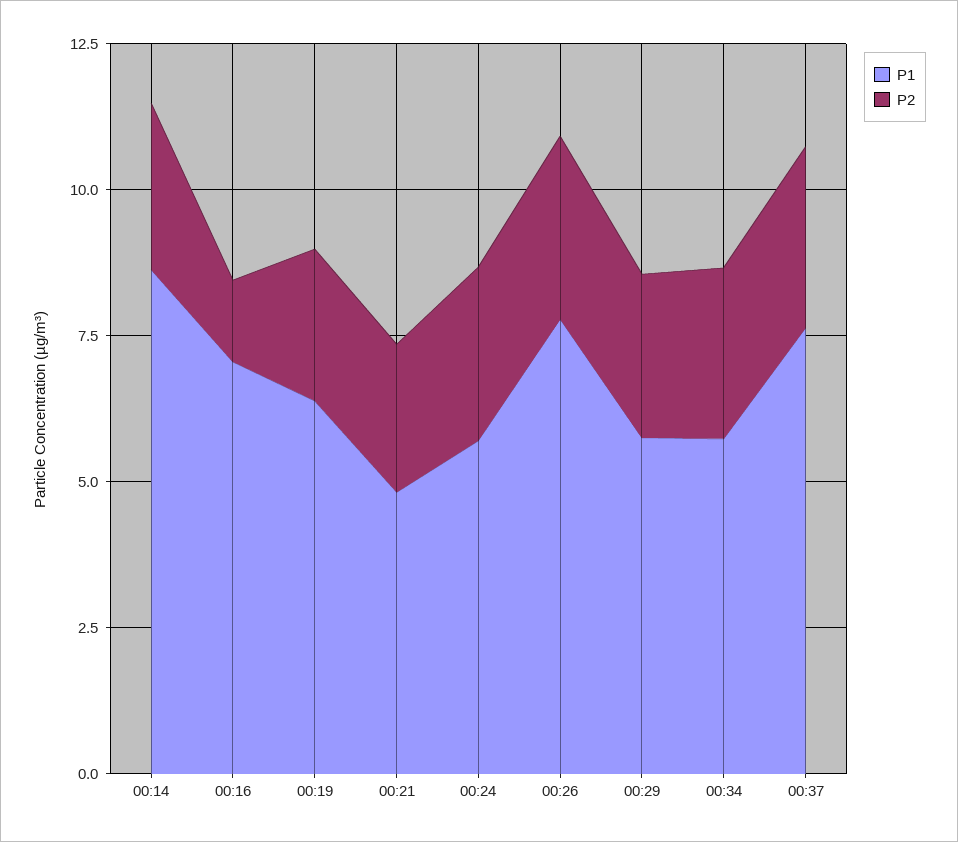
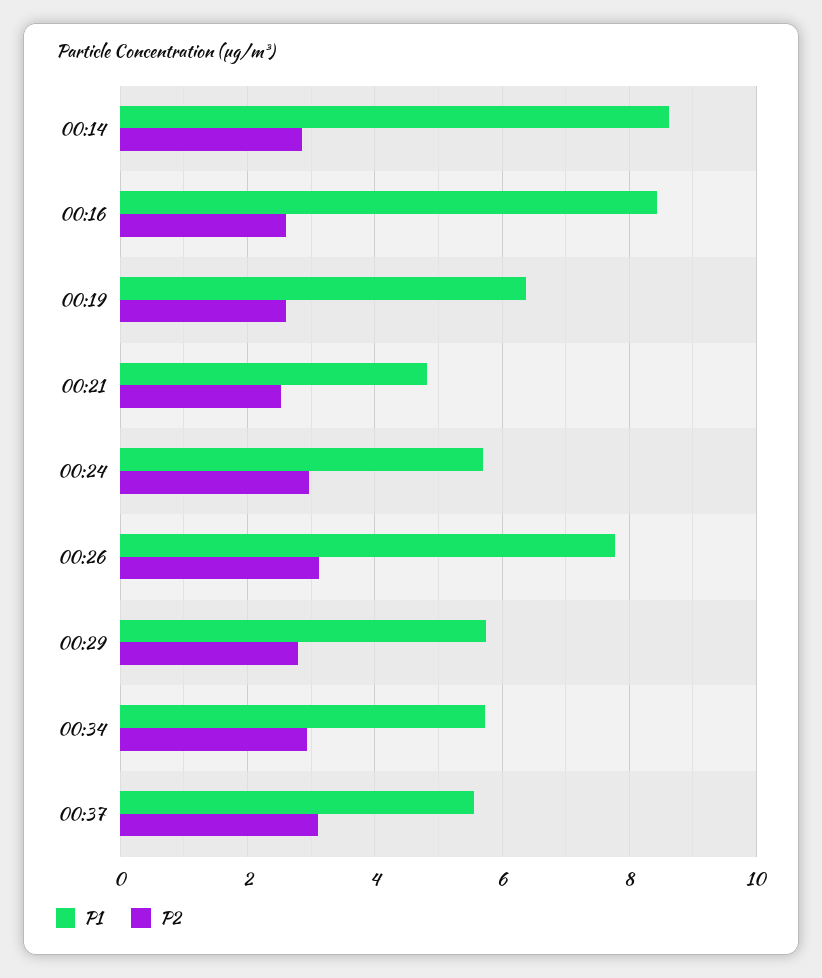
  {
    "P1": {
      "00:14": 8.6,
-     "00:16": 7,
+     "00:16": 8.4,
      "00:19": 6.4,
      "00:21": 4.8,
      "00:24": 5.8,
      "00:26": 7.8,
      "00:29": 5.8,
      "00:34": 5.8,
-     "00:37": 7.5
+     "00:37": 5.6
    },
    "P2": {
      "00:14": 2.8,
-     "00:16": 1.5,
+     "00:16": 2.6,
      "00:19": 2.6,
      "00:21": 2.6,
      "00:24": 3,
      "00:26": 3.2,
      "00:29": 2.8,
      "00:34": 3,
      "00:37": 3.2
    }
  }

